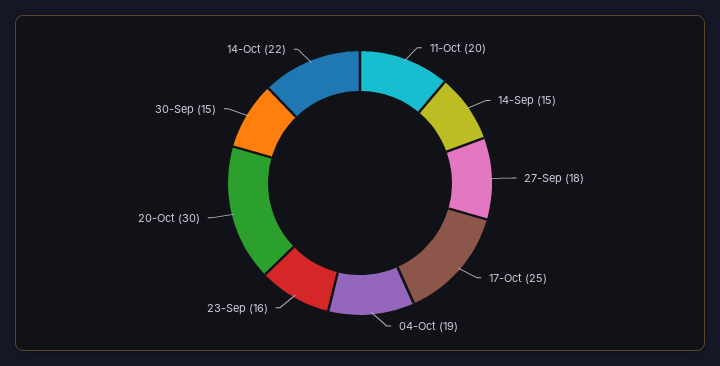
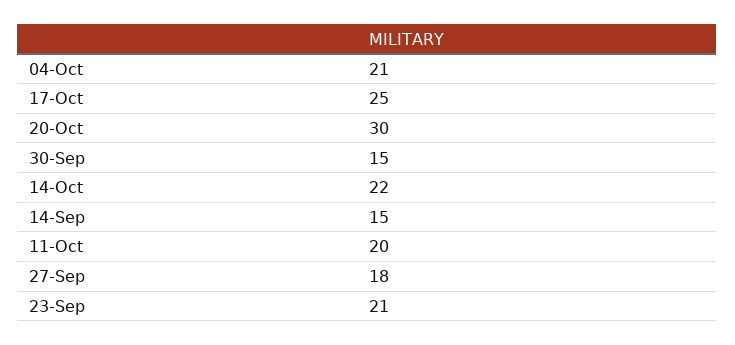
  {
    "11-Oct": 20,
    "14-Sep": 15,
    "27-Sep": 18,
    "17-Oct": 25,
-   "04-Oct": 19,
+   "04-Oct": 21,
-   "23-Sep": 16,
+   "23-Sep": 21,
    "20-Oct": 30,
    "30-Sep": 15,
    "14-Oct": 22
  }

